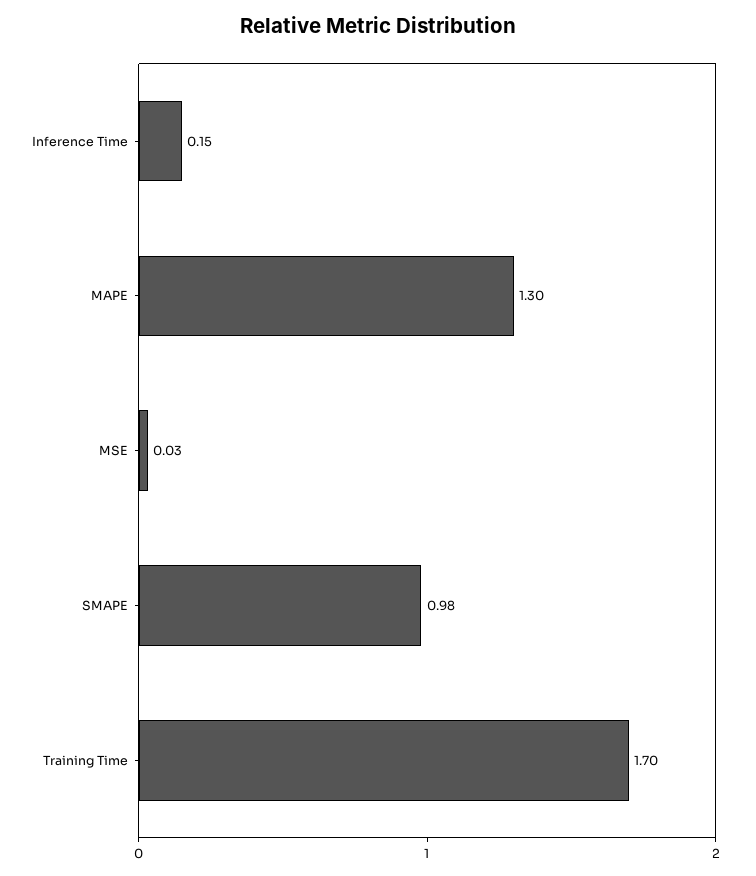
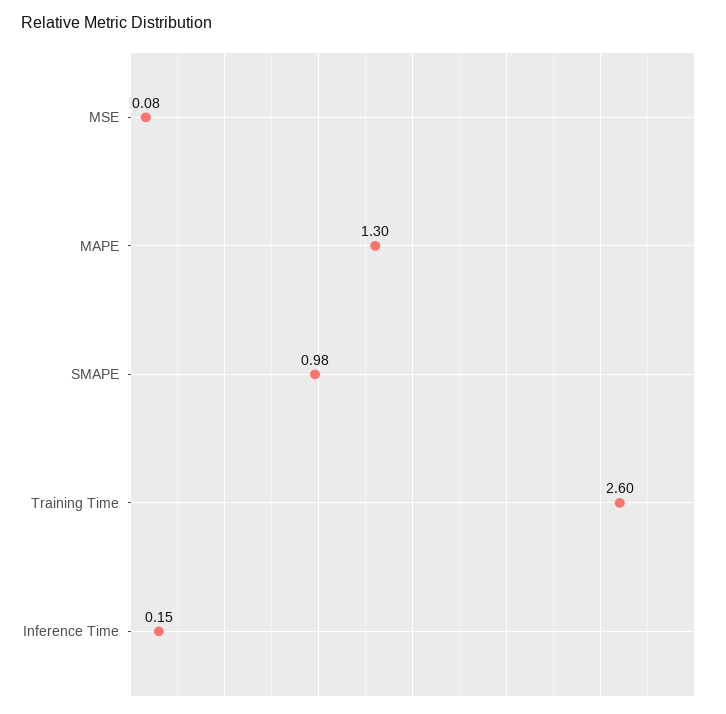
  {
    "Inference Time": 0.15,
    "MAPE": 1.3,
-   "MSE": 0.03,
+   "MSE": 0.08,
    "SMAPE": 0.98,
-   "Training Time": 1.7
+   "Training Time": 2.6
  }

